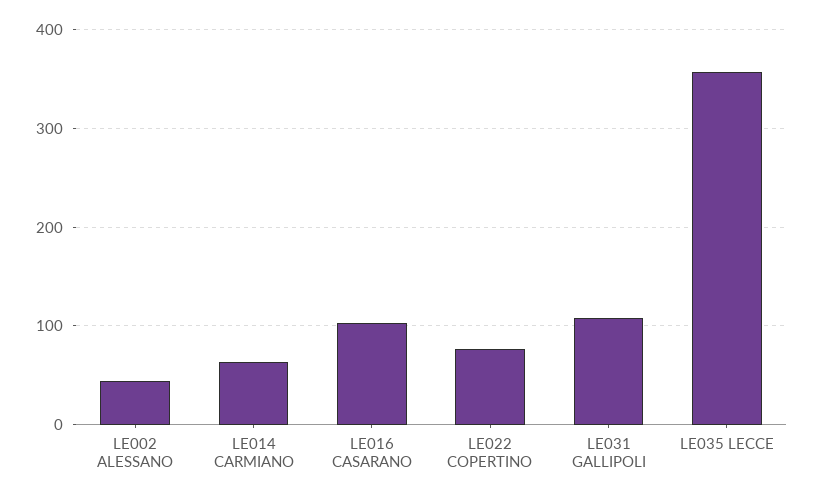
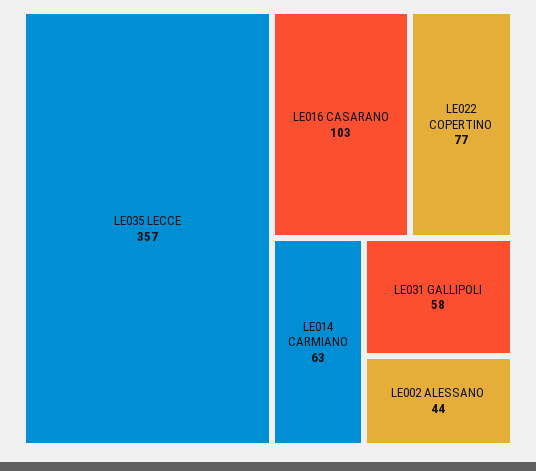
  {
    "LE002 ALESSANO": 44,
    "LE014 CARMIANO": 63,
    "LE016 CASARANO": 103,
    "LE022 COPERTINO": 77,
-   "LE031 GALLIPOLI": 110,
+   "LE031 GALLIPOLI": 58,
    "LE035 LECCE": 357
  }

